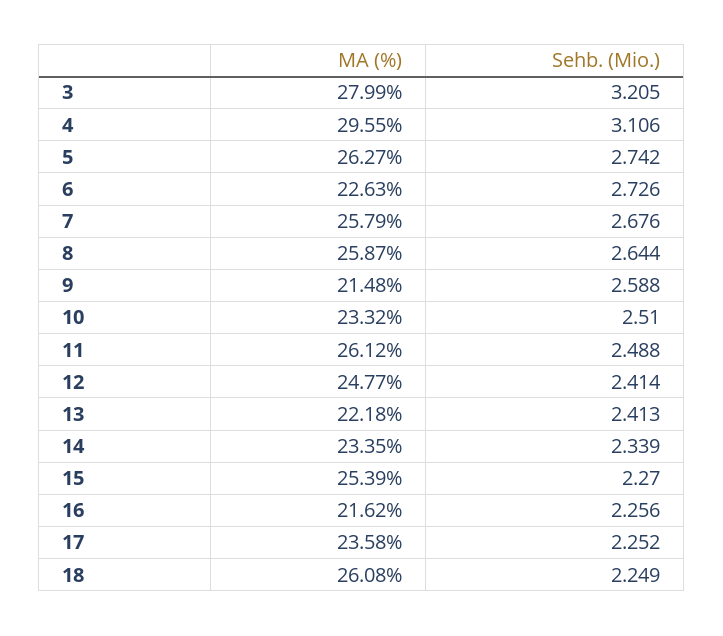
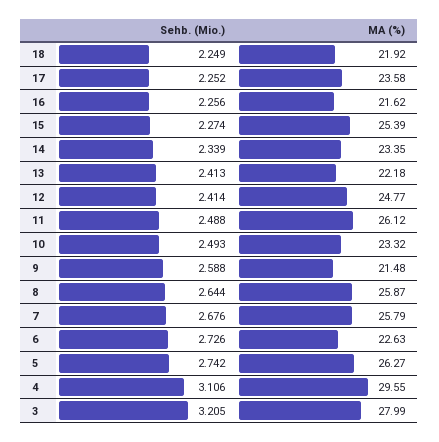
  {
    "MA (%)": {
      "3": 27.99,
      "4": 29.55,
      "5": 26.27,
      "6": 22.63,
      "7": 25.79,
      "8": 25.87,
      "9": 21.48,
      "10": 23.32,
      "11": 26.12,
      "12": 24.77,
      "13": 22.18,
      "14": 23.35,
      "15": 25.39,
      "16": 21.62,
      "17": 23.58,
-     "18": 26.08
+     "18": 21.92
    },
    "Sehb. (Mio.)": {
      "3": 3.205,
      "4": 3.106,
      "5": 2.742,
      "6": 2.726,
      "7": 2.676,
      "8": 2.644,
      "9": 2.588,
-     "10": 2.51,
+     "10": 2.493,
      "11": 2.488,
      "12": 2.414,
      "13": 2.413,
      "14": 2.339,
-     "15": 2.27,
+     "15": 2.274,
      "16": 2.256,
      "17": 2.252,
      "18": 2.249
    }
  }

